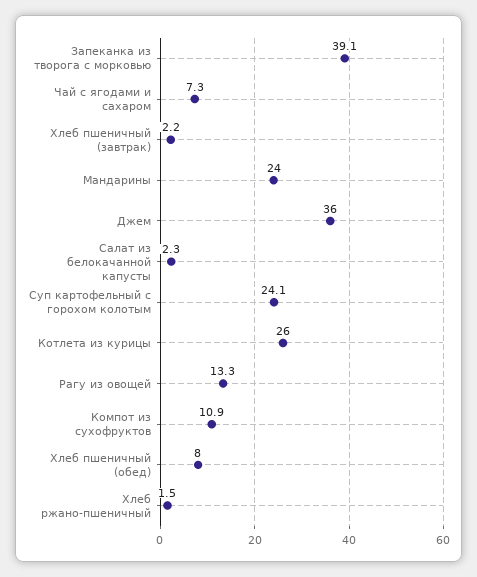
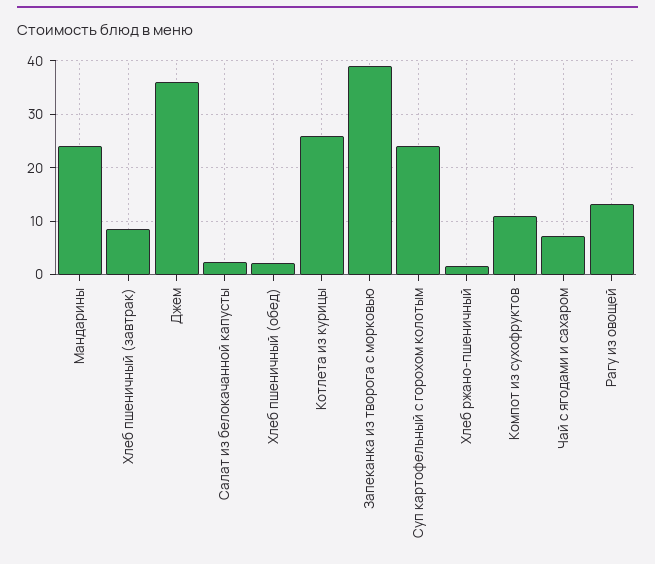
  {
    "Запеканка из творога с морковью": 39.1,
    "Чай с ягодами и сахаром": 7.3,
-   "Хлеб пшеничный (завтрак)": 2.2,
+   "Хлеб пшеничный (завтрак)": 8,
    "Мандарины": 24,
    "Джем": 36,
    "Салат из белокачанной капусты": 2.3,
    "Суп картофельный с горохом колотым": 24.1,
    "Котлета из курицы": 26,
    "Рагу из овощей": 13.3,
    "Компот из сухофруктов": 10.9,
-   "Хлеб пшеничный (обед)": 8,
+   "Хлеб пшеничный (обед)": 2,
    "Хлеб ржано-пшеничный": 1.5
  }

